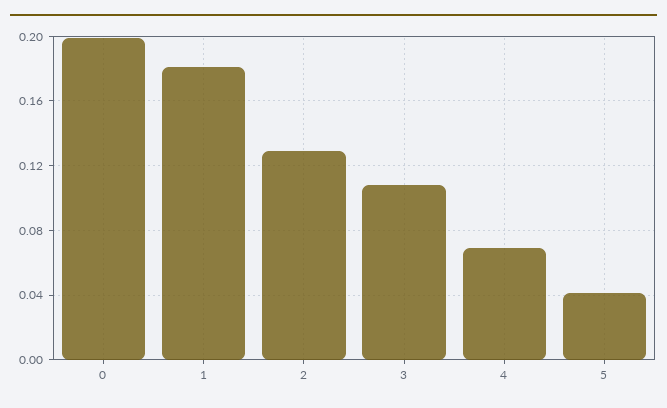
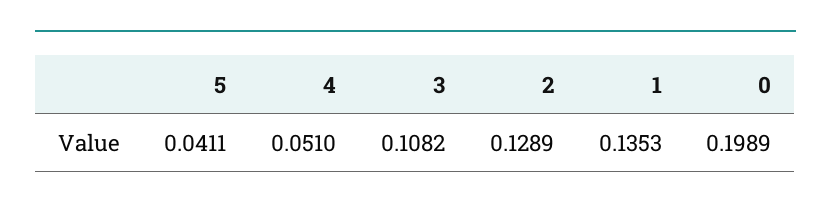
  {
    "0": 0.1989,
-   "1": 0.18,
+   "1": 0.1353,
    "2": 0.1289,
    "3": 0.1082,
-   "4": 0.07,
+   "4": 0.051,
    "5": 0.0411
  }

